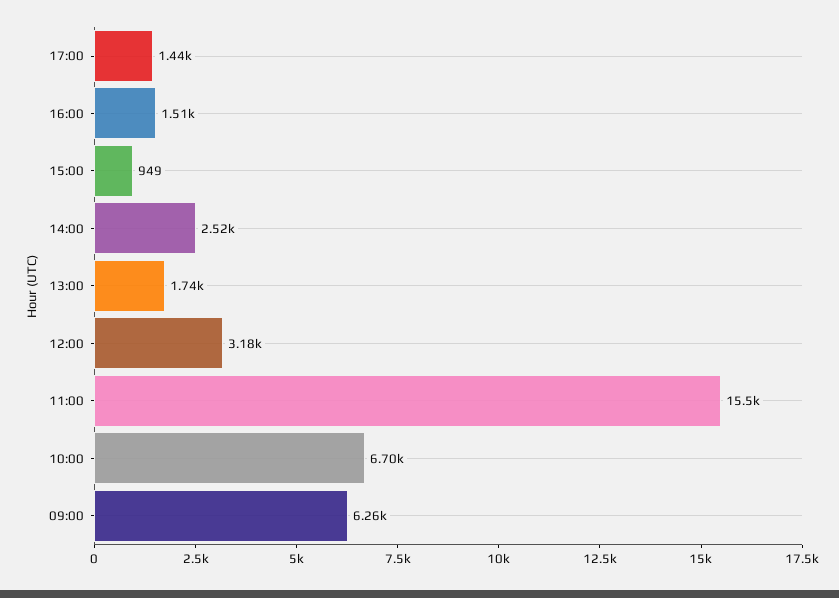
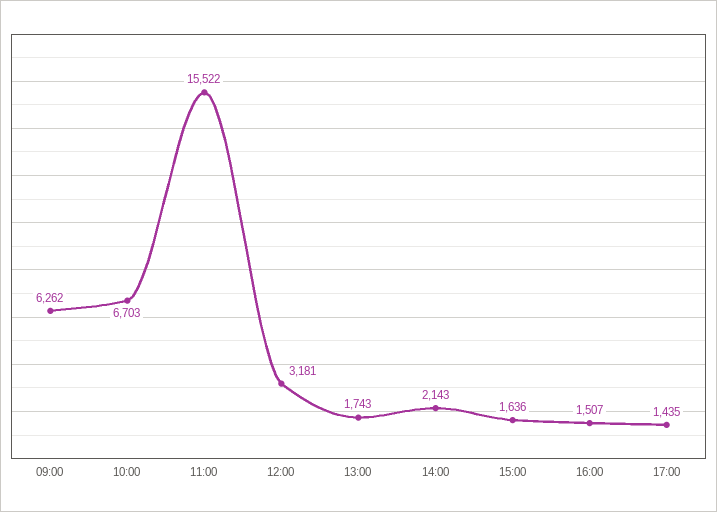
  {
    "17:00": 1435,
    "16:00": 1507,
-   "15:00": 949,
+   "15:00": 1636,
-   "14:00": 2520,
+   "14:00": 2143,
    "13:00": 1743,
    "12:00": 3181,
    "11:00": 15522,
    "10:00": 6703,
    "09:00": 6262
  }

